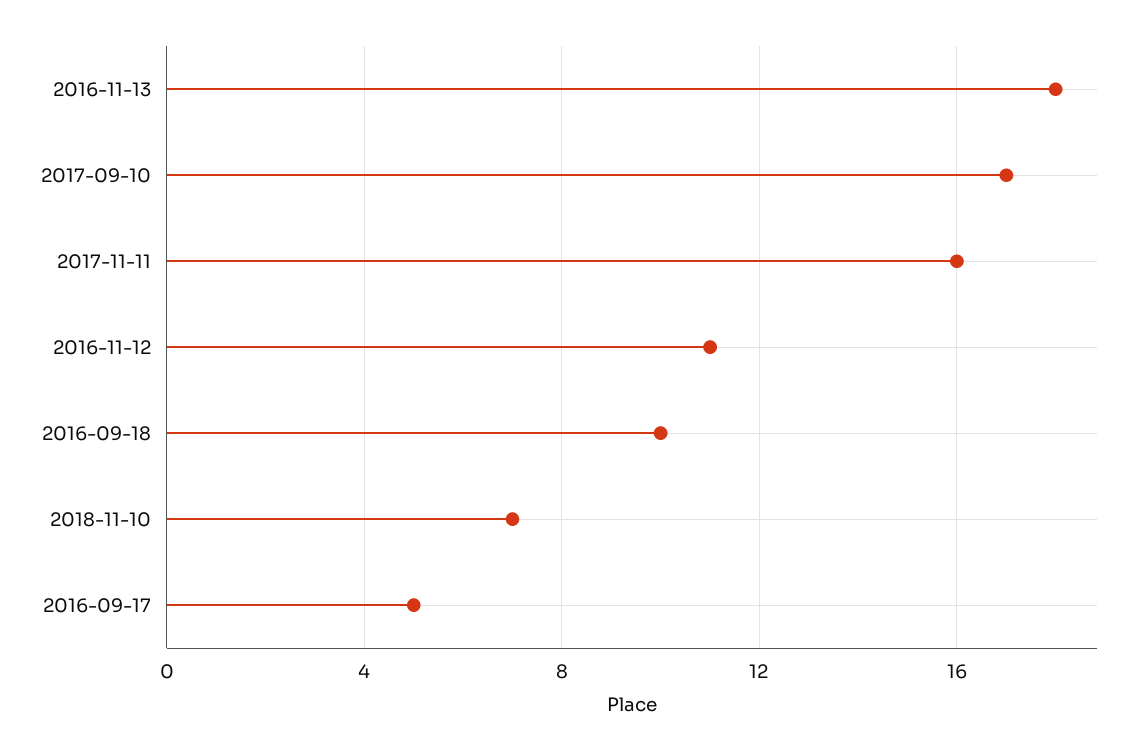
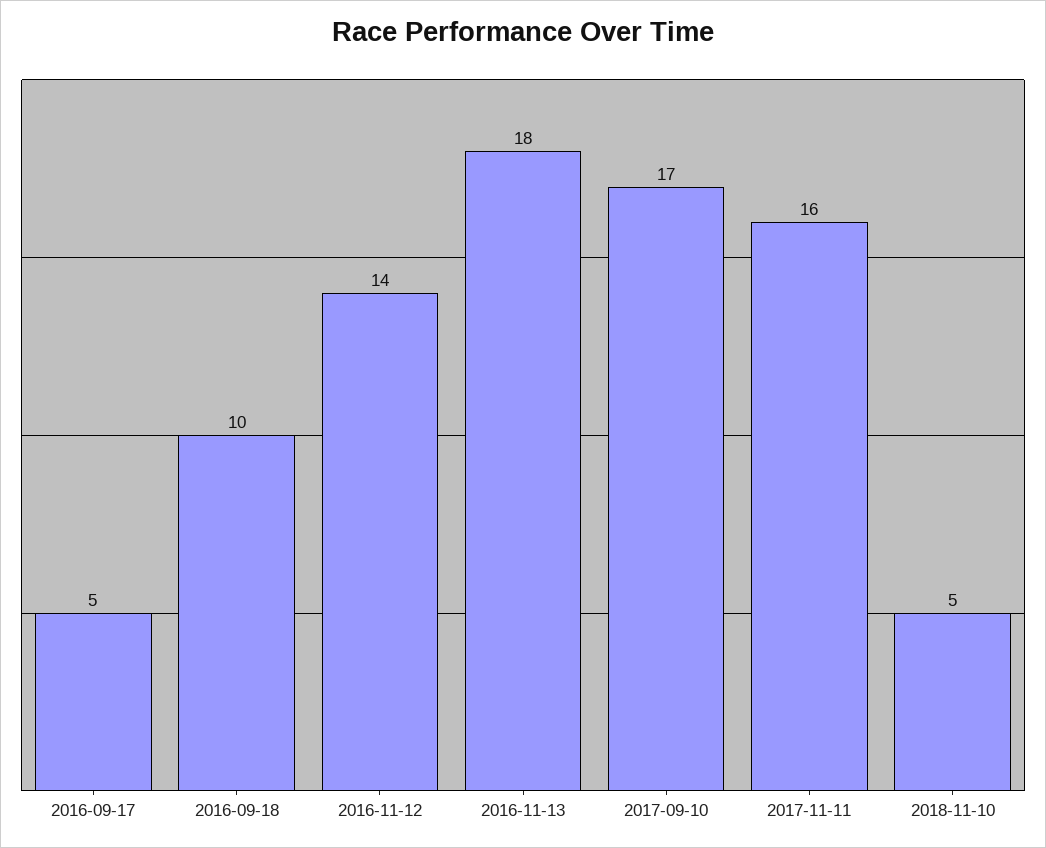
  {
    "2016-11-13": 18,
    "2017-09-10": 17,
    "2017-11-11": 16,
-   "2016-11-12": 11,
+   "2016-11-12": 14,
    "2016-09-18": 10,
-   "2018-11-10": 7,
+   "2018-11-10": 5,
    "2016-09-17": 5
  }

